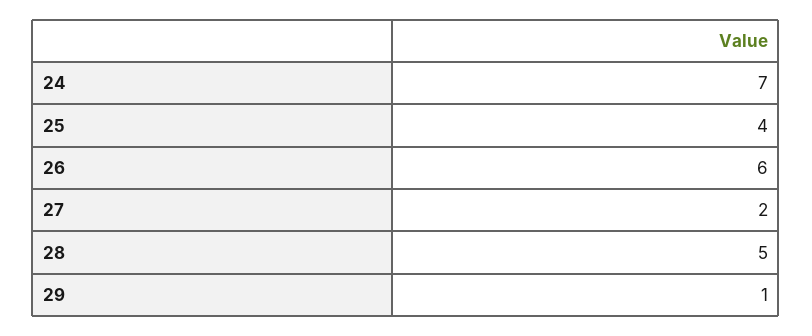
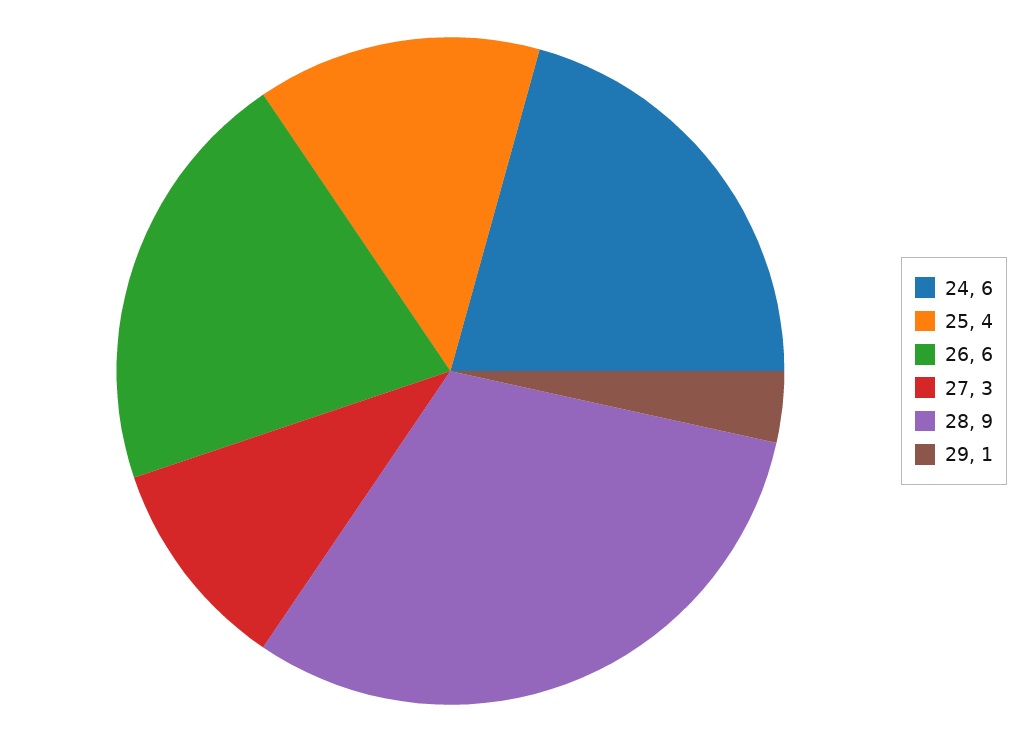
  {
-   "24": 7,
+   "24": 6,
    "25": 4,
    "26": 6,
-   "27": 2,
+   "27": 3,
-   "28": 5,
+   "28": 9,
    "29": 1
  }

